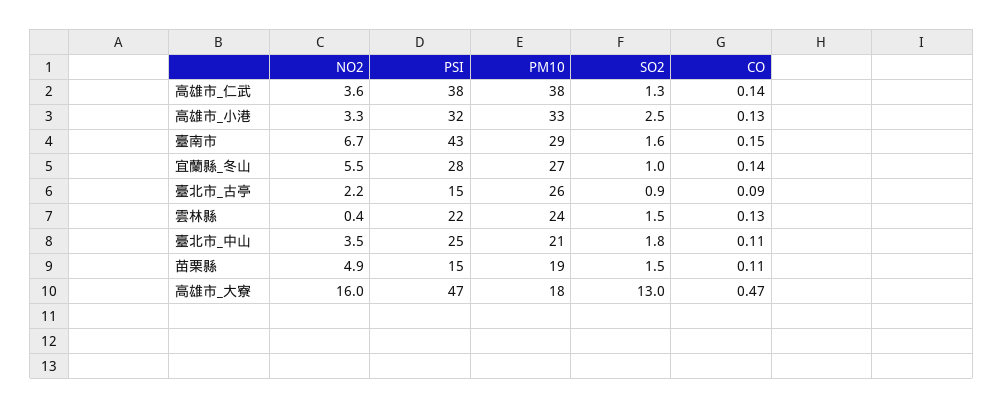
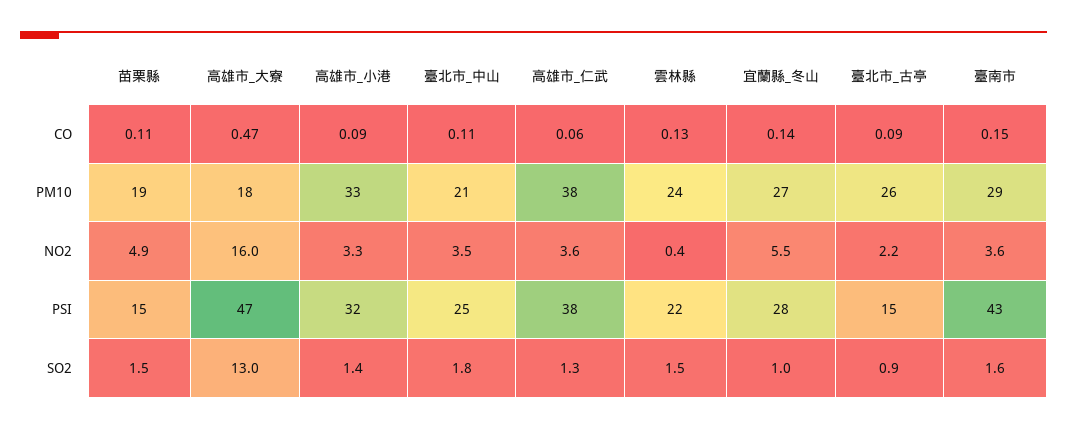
  {
    "NO2": {
      "高雄市_仁武": 3.6,
      "高雄市_小港": 3.3,
-     "臺南市": 6.7,
+     "臺南市": 3.6,
      "宜蘭縣_冬山": 5.5,
      "臺北市_古亭": 2.2,
      "雲林縣": 0.4,
      "臺北市_中山": 3.5,
      "苗栗縣": 4.9,
      "高雄市_大寮": 16
    },
    "PSI": {
      "高雄市_仁武": 38,
      "高雄市_小港": 32,
      "臺南市": 43,
      "宜蘭縣_冬山": 28,
      "臺北市_古亭": 15,
      "雲林縣": 22,
      "臺北市_中山": 25,
      "苗栗縣": 15,
      "高雄市_大寮": 47
    },
    "PM10": {
      "高雄市_仁武": 38,
      "高雄市_小港": 33,
      "臺南市": 29,
      "宜蘭縣_冬山": 27,
      "臺北市_古亭": 26,
      "雲林縣": 24,
      "臺北市_中山": 21,
      "苗栗縣": 19,
      "高雄市_大寮": 18
    },
    "SO2": {
      "高雄市_仁武": 1.3,
-     "高雄市_小港": 2.5,
+     "高雄市_小港": 1.4,
      "臺南市": 1.6,
      "宜蘭縣_冬山": 1,
      "臺北市_古亭": 0.9,
      "雲林縣": 1.5,
      "臺北市_中山": 1.8,
      "苗栗縣": 1.5,
      "高雄市_大寮": 13
    },
    "CO": {
-     "高雄市_仁武": 0.14,
+     "高雄市_仁武": 0.06,
-     "高雄市_小港": 0.13,
+     "高雄市_小港": 0.09,
      "臺南市": 0.15,
      "宜蘭縣_冬山": 0.14,
      "臺北市_古亭": 0.09,
      "雲林縣": 0.13,
      "臺北市_中山": 0.11,
      "苗栗縣": 0.11,
      "高雄市_大寮": 0.47
    }
  }

